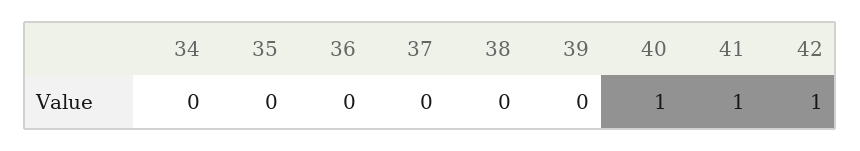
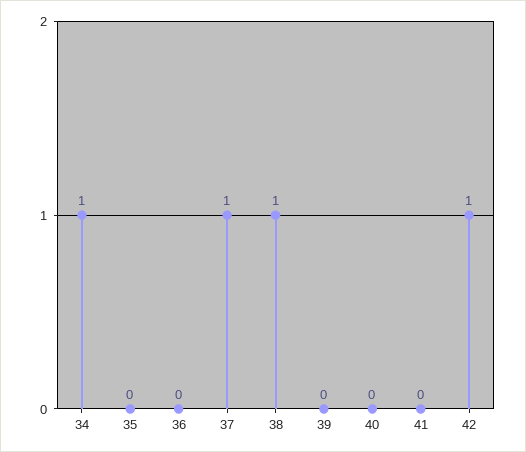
  {
-   "34": 0,
+   "34": 1,
    "35": 0,
    "36": 0,
-   "37": 0,
+   "37": 1,
-   "38": 0,
+   "38": 1,
    "39": 0,
-   "40": 1,
+   "40": 0,
-   "41": 1,
+   "41": 0,
    "42": 1
  }

